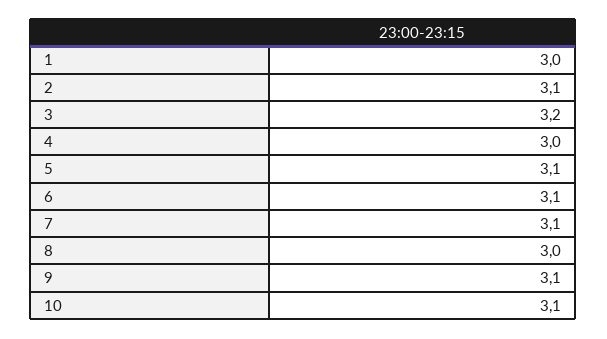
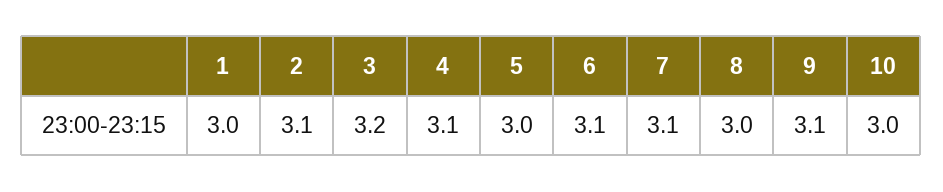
  {
    "1": 3,
    "2": 3.1,
    "3": 3.2,
-   "4": 3,
+   "4": 3.1,
-   "5": 3.1,
+   "5": 3,
    "6": 3.1,
    "7": 3.1,
    "8": 3,
    "9": 3.1,
-   "10": 3.1
+   "10": 3
  }

